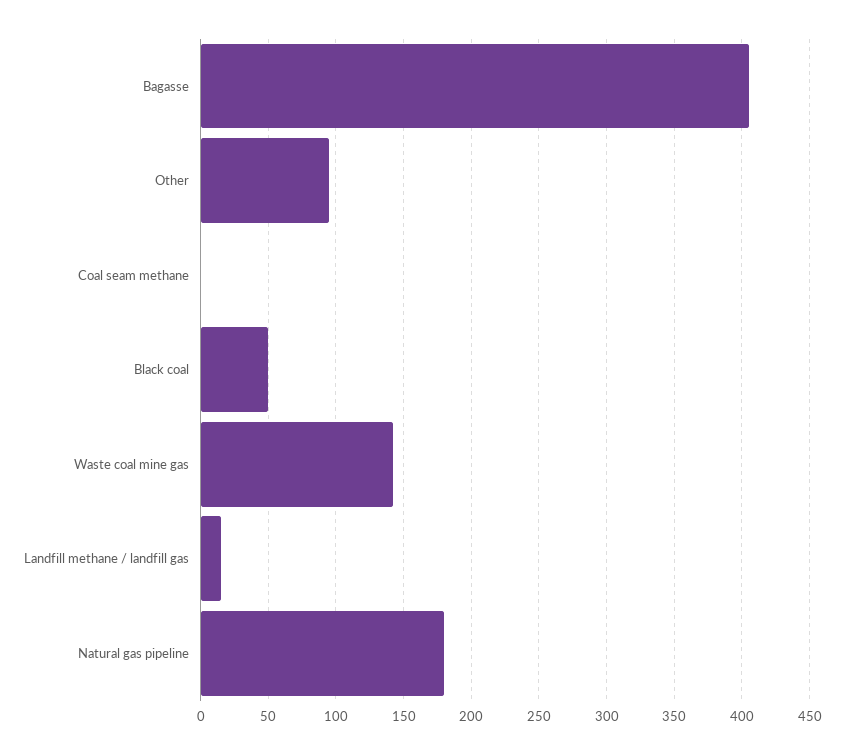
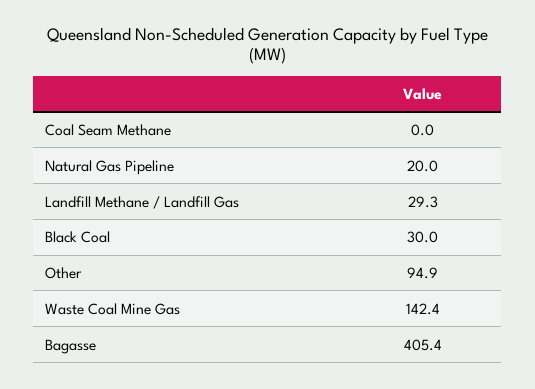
  {
    "Bagasse": 405.4,
    "Other": 94.9,
    "Coal seam methane": 0,
-   "Black coal": 50,
+   "Black coal": 30,
    "Waste coal mine gas": 142.4,
-   "Landfill methane / landfill gas": 15,
+   "Landfill methane / landfill gas": 29.3,
-   "Natural gas pipeline": 180
+   "Natural gas pipeline": 20
  }

